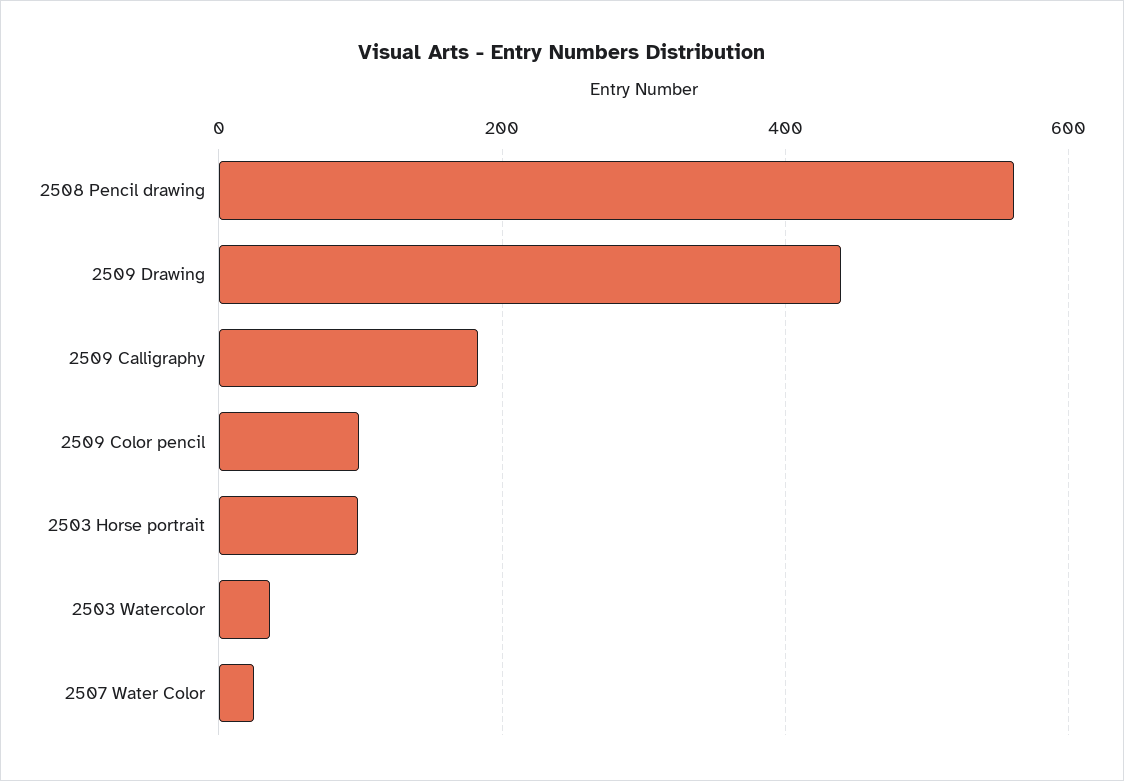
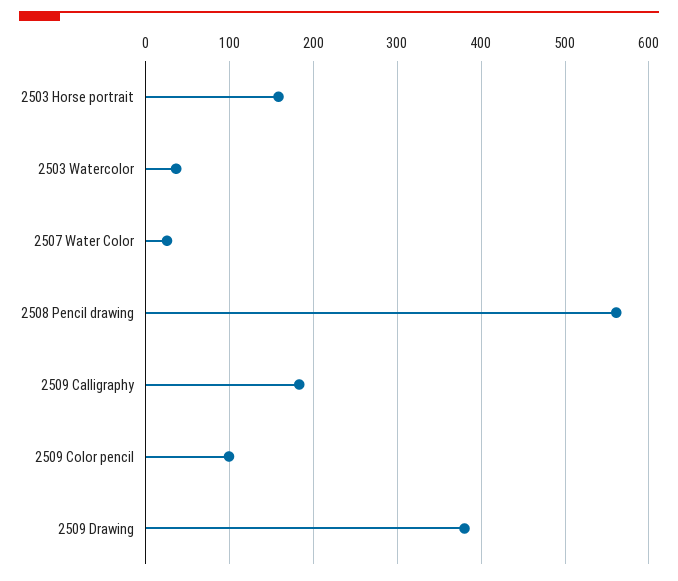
  {
    "2508 Pencil drawing": 560,
-   "2509 Drawing": 440,
+   "2509 Drawing": 380,
    "2509 Calligraphy": 180,
    "2509 Color pencil": 100,
-   "2503 Horse portrait": 100,
+   "2503 Horse portrait": 160,
    "2503 Watercolor": 40,
    "2507 Water Color": 30
  }

